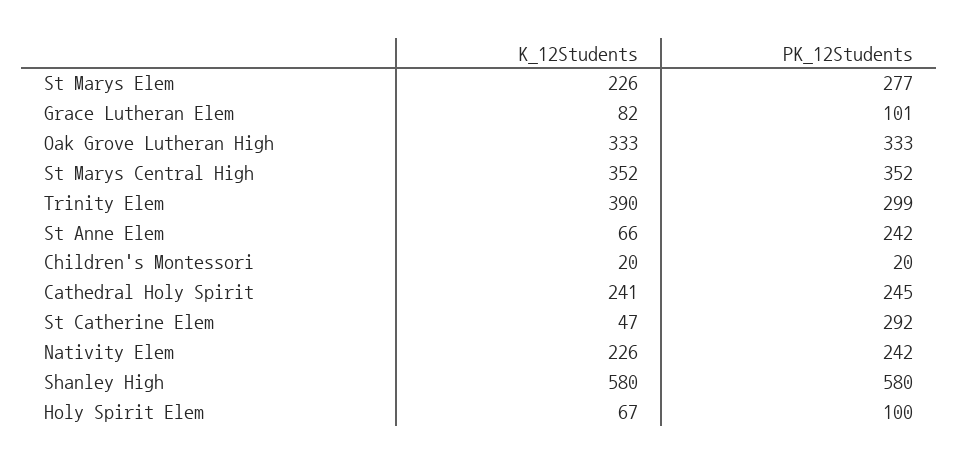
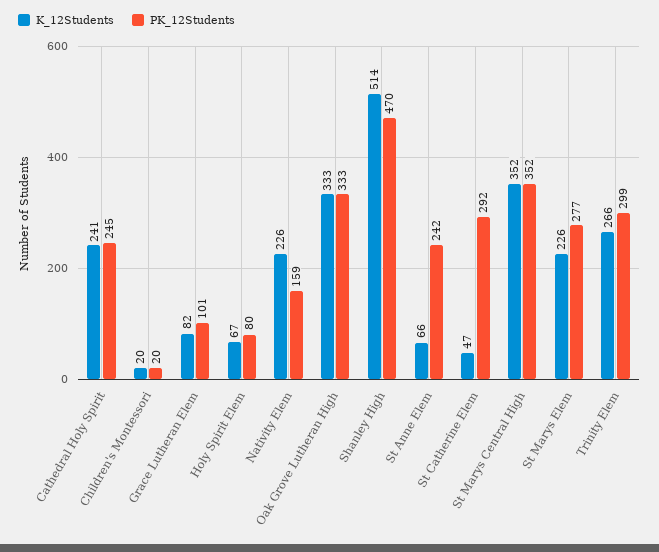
  {
    "K_12Students": {
      "St Marys Elem": 226,
      "Grace Lutheran Elem": 82,
      "Oak Grove Lutheran High": 333,
      "St Marys Central High": 352,
-     "Trinity Elem": 390,
+     "Trinity Elem": 266,
      "St Anne Elem": 66,
      "Children's Montessori": 20,
      "Cathedral Holy Spirit": 241,
      "St Catherine Elem": 47,
      "Nativity Elem": 226,
-     "Shanley High": 580,
+     "Shanley High": 514,
      "Holy Spirit Elem": 67
    },
    "PK_12Students": {
      "St Marys Elem": 277,
      "Grace Lutheran Elem": 101,
      "Oak Grove Lutheran High": 333,
      "St Marys Central High": 352,
      "Trinity Elem": 299,
      "St Anne Elem": 242,
      "Children's Montessori": 20,
      "Cathedral Holy Spirit": 245,
      "St Catherine Elem": 292,
-     "Nativity Elem": 242,
+     "Nativity Elem": 159,
-     "Shanley High": 580,
+     "Shanley High": 470,
-     "Holy Spirit Elem": 100
+     "Holy Spirit Elem": 80
    }
  }

